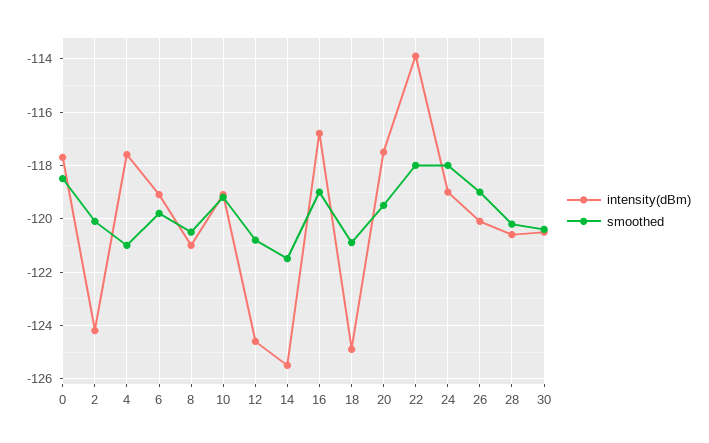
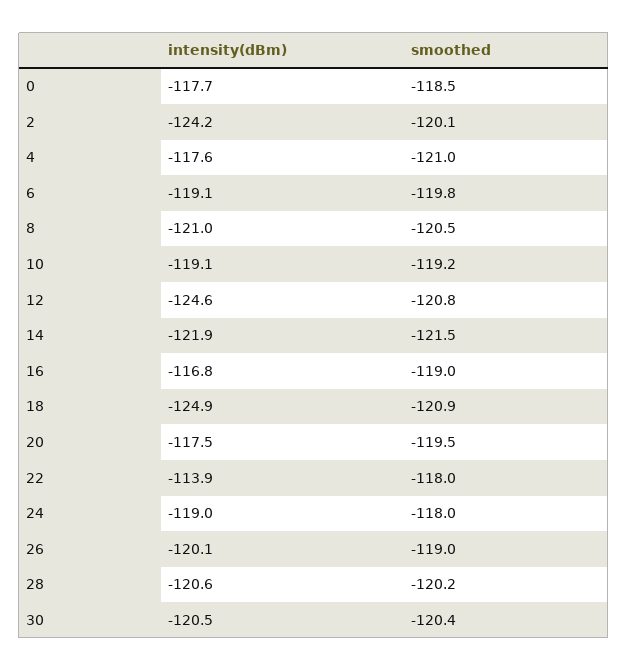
  {
    "intensity(dBm)": {
      "0": -117.7,
      "2": -124.2,
      "4": -117.6,
      "6": -119.1,
      "8": -121,
      "10": -119.1,
      "12": -124.6,
-     "14": -125.5,
+     "14": -121.9,
      "16": -116.8,
      "18": -124.9,
      "20": -117.5,
      "22": -113.9,
      "24": -119,
      "26": -120.1,
      "28": -120.6,
      "30": -120.5
    },
    "smoothed": {
      "0": -118.5,
      "2": -120.1,
      "4": -121,
      "6": -119.8,
      "8": -120.5,
      "10": -119.2,
      "12": -120.8,
      "14": -121.5,
      "16": -119,
      "18": -120.9,
      "20": -119.5,
      "22": -118,
      "24": -118,
      "26": -119,
      "28": -120.2,
      "30": -120.4
    }
  }

